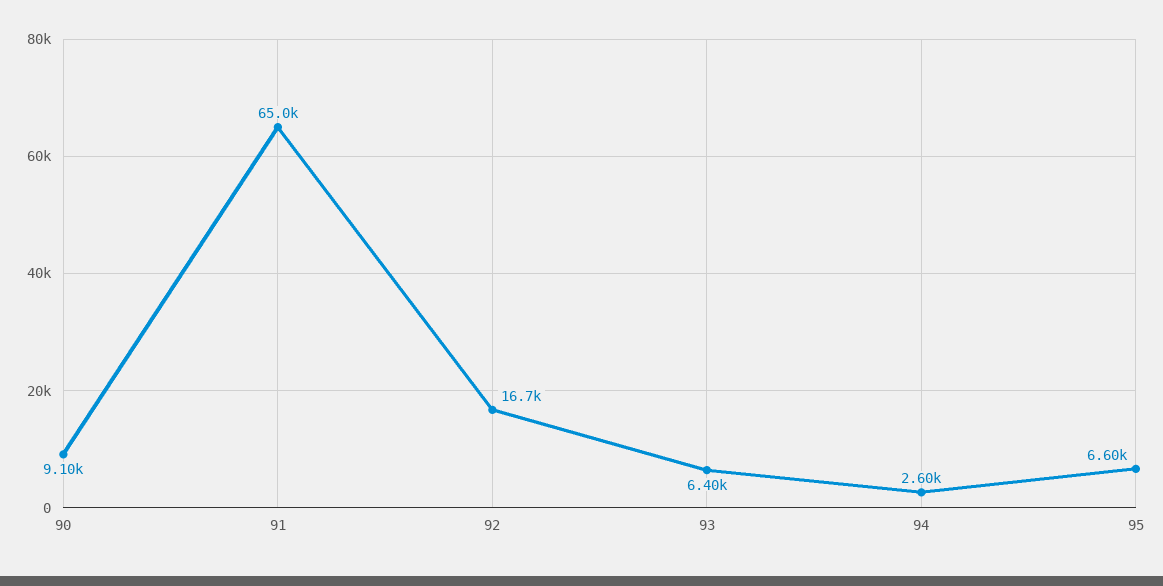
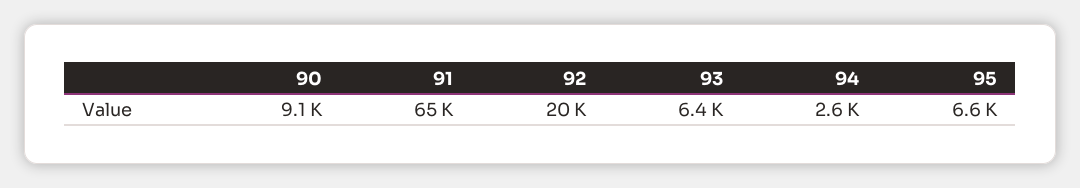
  {
    "90": 9100,
    "91": 65000,
-   "92": 16700,
+   "92": 20000,
    "93": 6400,
    "94": 2600,
    "95": 6600
  }

